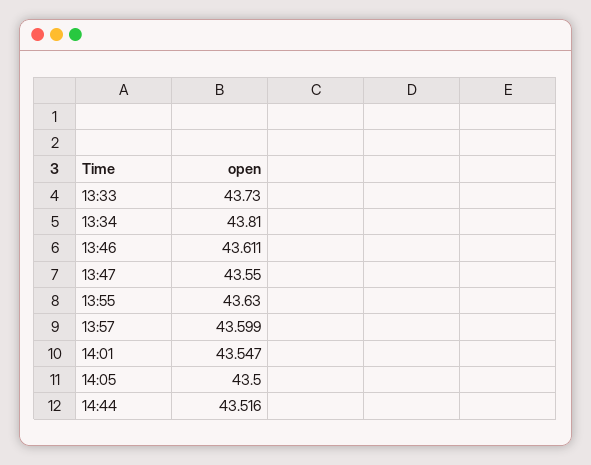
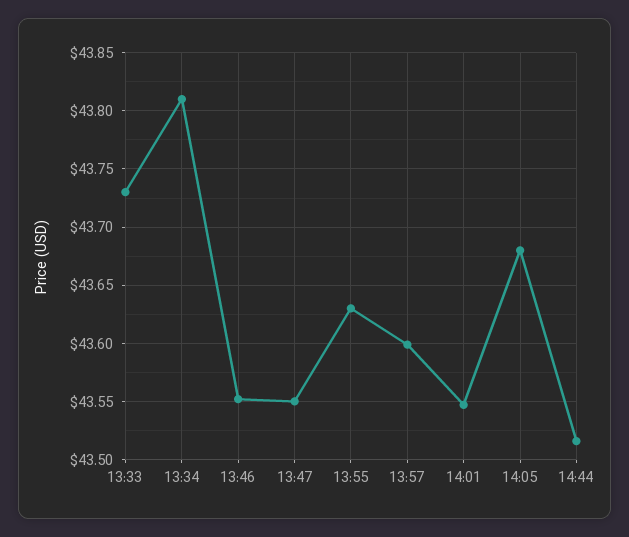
  {
    "13:33": 43.73,
    "13:34": 43.81,
-   "13:46": 43.611,
+   "13:46": 43.55,
    "13:47": 43.55,
    "13:55": 43.63,
    "13:57": 43.599,
    "14:01": 43.547,
-   "14:05": 43.5,
+   "14:05": 43.68,
    "14:44": 43.516
  }

